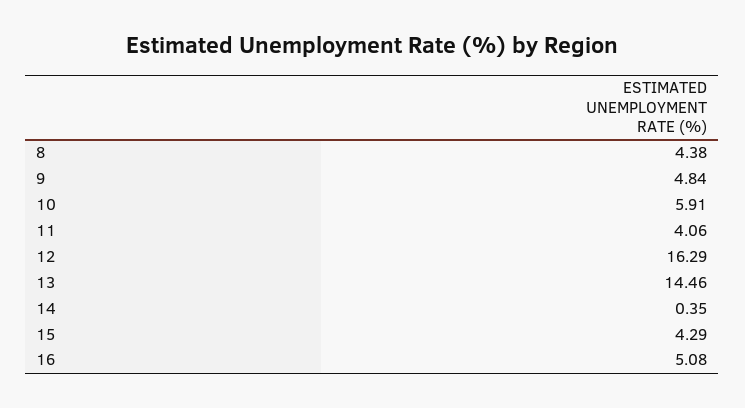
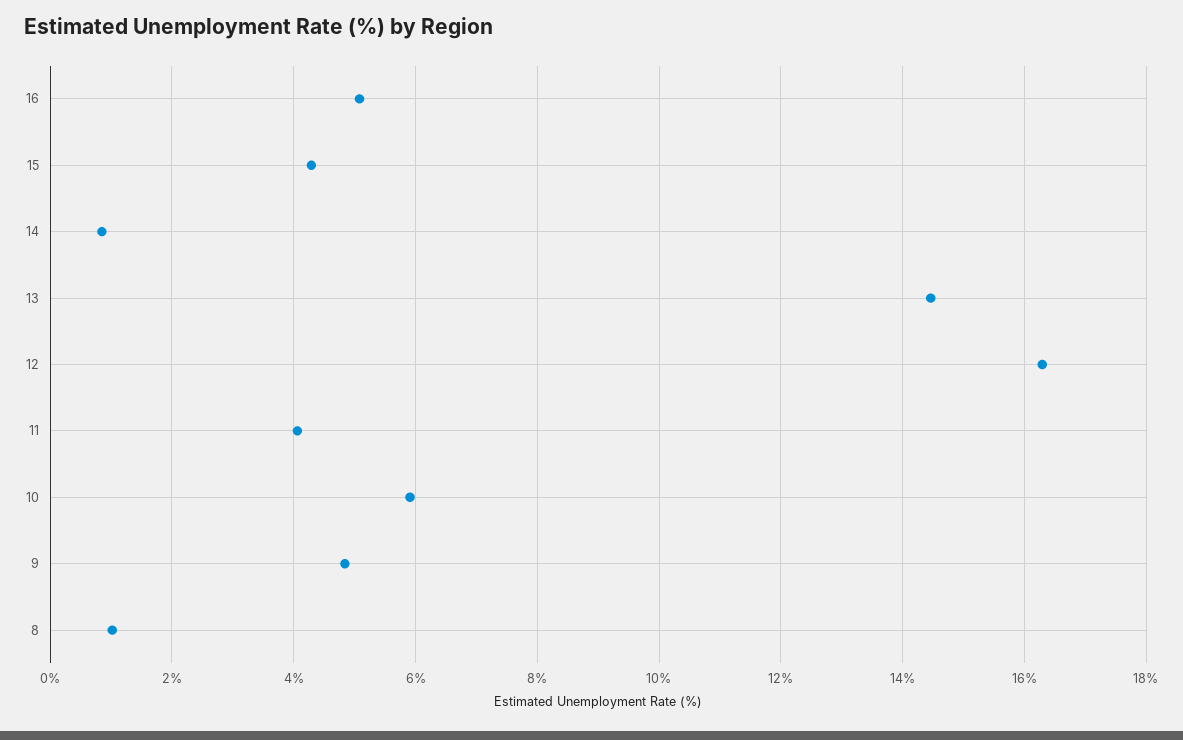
  {
-   "8": 4.38,
+   "8": 1,
    "9": 4.84,
    "10": 5.91,
    "11": 4.06,
    "12": 16.29,
    "13": 14.46,
-   "14": 0.35,
+   "14": 0.8,
    "15": 4.29,
    "16": 5.08
  }

